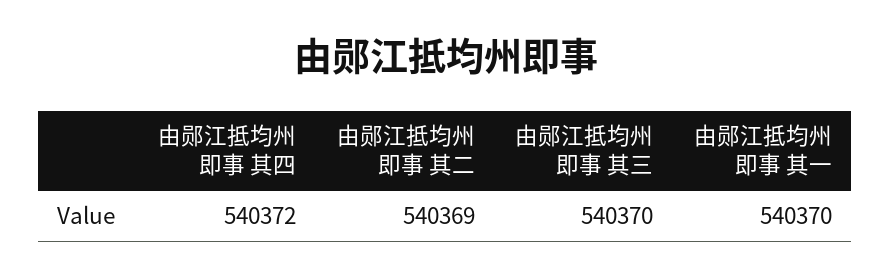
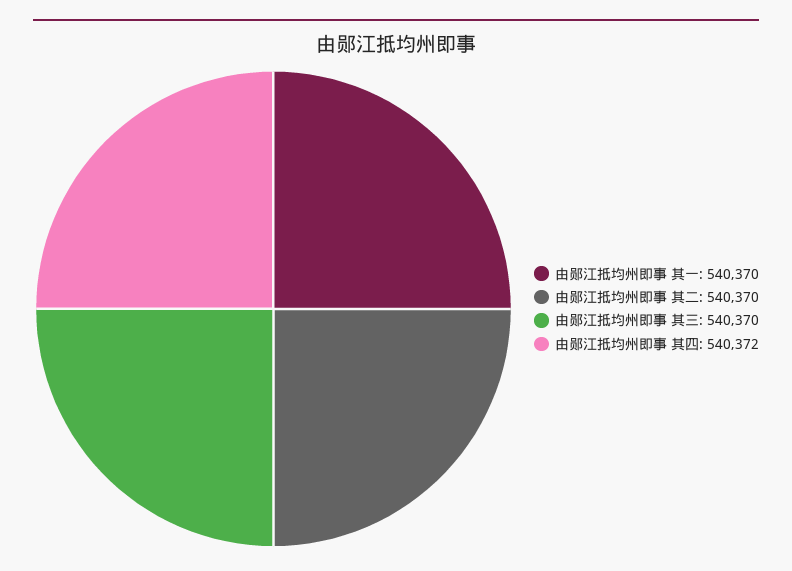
  {
    "由郧江抵均州即事 其四": 540372,
-   "由郧江抵均州即事 其二": 540369,
+   "由郧江抵均州即事 其二": 540370,
    "由郧江抵均州即事 其三": 540370,
    "由郧江抵均州即事 其一": 540370
  }

